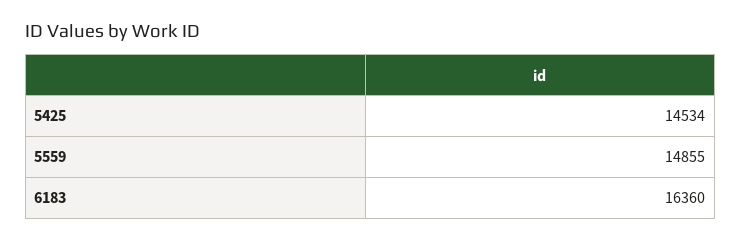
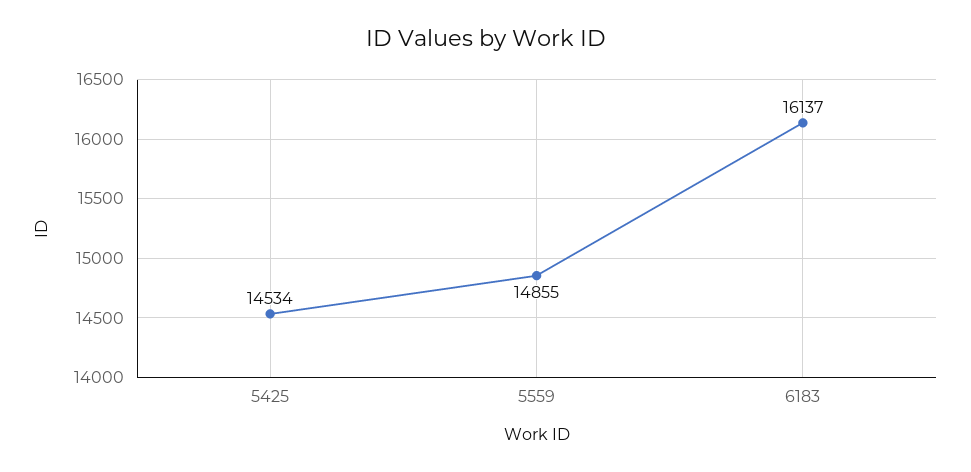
  {
    "5425": 14534,
    "5559": 14855,
-   "6183": 16360
+   "6183": 16137
  }

